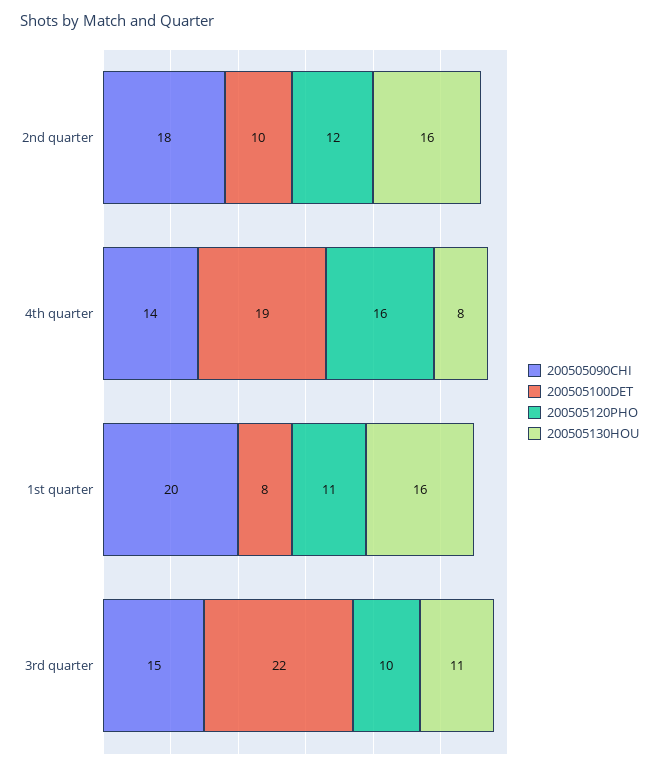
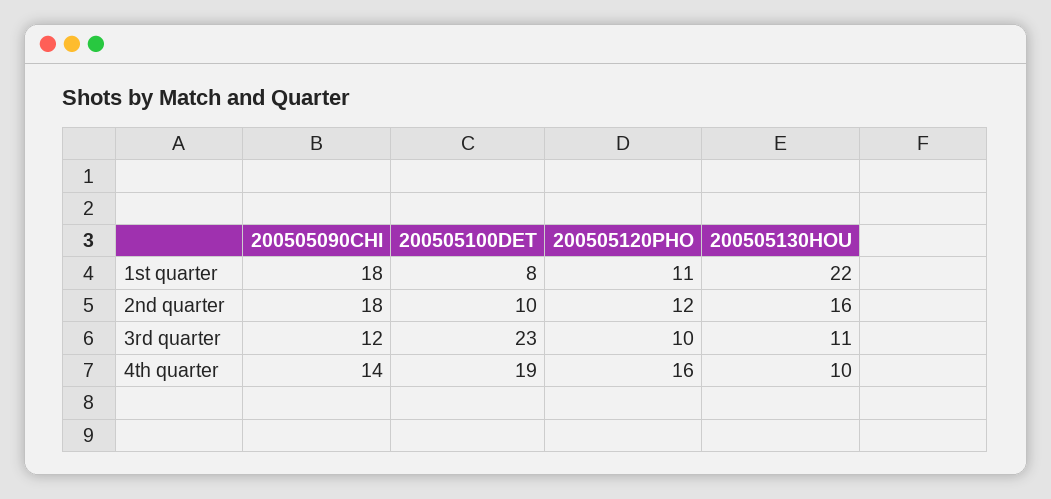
  {
    "200505090CHI": {
      "2nd quarter": 18,
      "4th quarter": 14,
-     "1st quarter": 20,
+     "1st quarter": 18,
-     "3rd quarter": 15
+     "3rd quarter": 12
    },
    "200505100DET": {
      "2nd quarter": 10,
      "4th quarter": 19,
      "1st quarter": 8,
-     "3rd quarter": 22
+     "3rd quarter": 23
    },
    "200505120PHO": {
      "2nd quarter": 12,
      "4th quarter": 16,
      "1st quarter": 11,
      "3rd quarter": 10
    },
    "200505130HOU": {
      "2nd quarter": 16,
-     "4th quarter": 8,
+     "4th quarter": 10,
-     "1st quarter": 16,
+     "1st quarter": 22,
      "3rd quarter": 11
    }
  }

